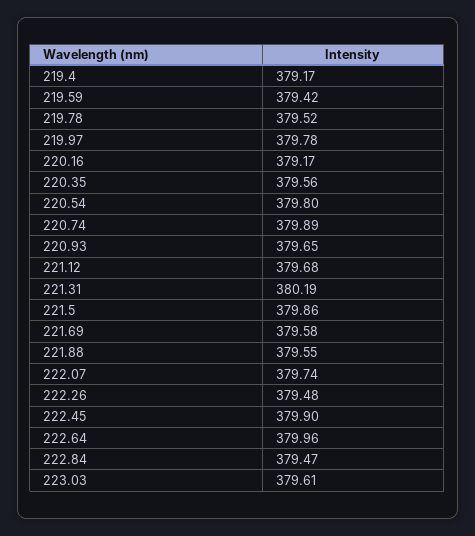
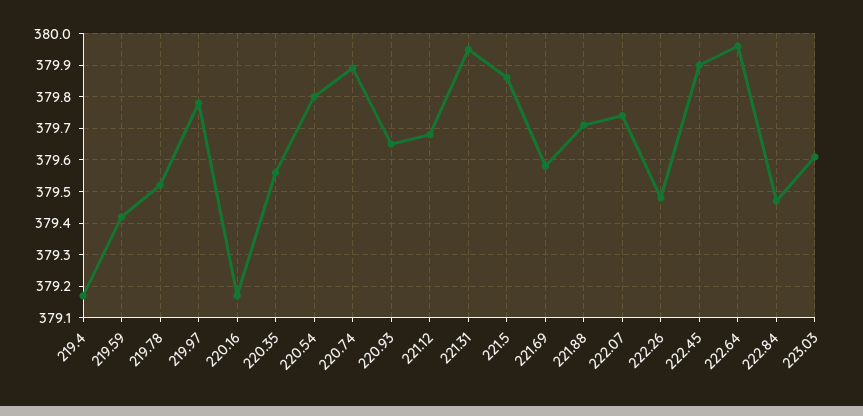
  {
    "219.4": 379.17,
    "219.59": 379.42,
    "219.78": 379.52,
    "219.97": 379.78,
    "220.16": 379.17,
    "220.35": 379.56,
    "220.54": 379.8,
    "220.74": 379.89,
    "220.93": 379.65,
    "221.12": 379.68,
-   "221.31": 380.19,
+   "221.31": 379.95,
    "221.5": 379.86,
    "221.69": 379.58,
-   "221.88": 379.55,
+   "221.88": 379.7,
    "222.07": 379.74,
    "222.26": 379.48,
    "222.45": 379.9,
    "222.64": 379.96,
    "222.84": 379.47,
    "223.03": 379.61
  }

